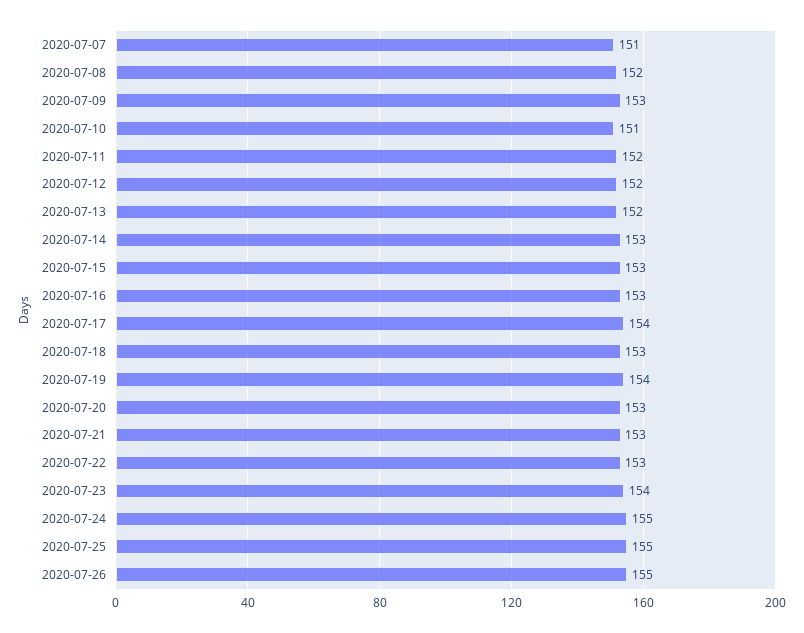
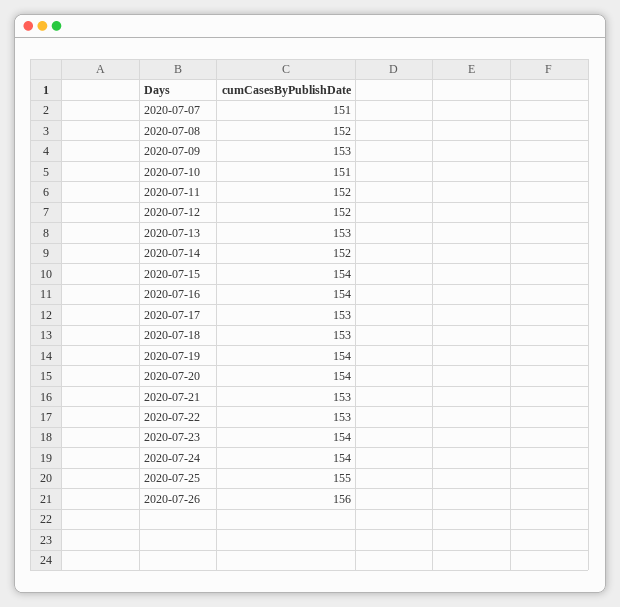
  {
    "2020-07-07": 151,
    "2020-07-08": 152,
    "2020-07-09": 153,
    "2020-07-10": 151,
    "2020-07-11": 152,
    "2020-07-12": 152,
-   "2020-07-13": 152,
+   "2020-07-13": 153,
-   "2020-07-14": 153,
+   "2020-07-14": 152,
-   "2020-07-15": 153,
+   "2020-07-15": 154,
-   "2020-07-16": 153,
+   "2020-07-16": 154,
-   "2020-07-17": 154,
+   "2020-07-17": 153,
    "2020-07-18": 153,
    "2020-07-19": 154,
-   "2020-07-20": 153,
+   "2020-07-20": 154,
    "2020-07-21": 153,
    "2020-07-22": 153,
    "2020-07-23": 154,
-   "2020-07-24": 155,
+   "2020-07-24": 154,
    "2020-07-25": 155,
-   "2020-07-26": 155
+   "2020-07-26": 156
  }

